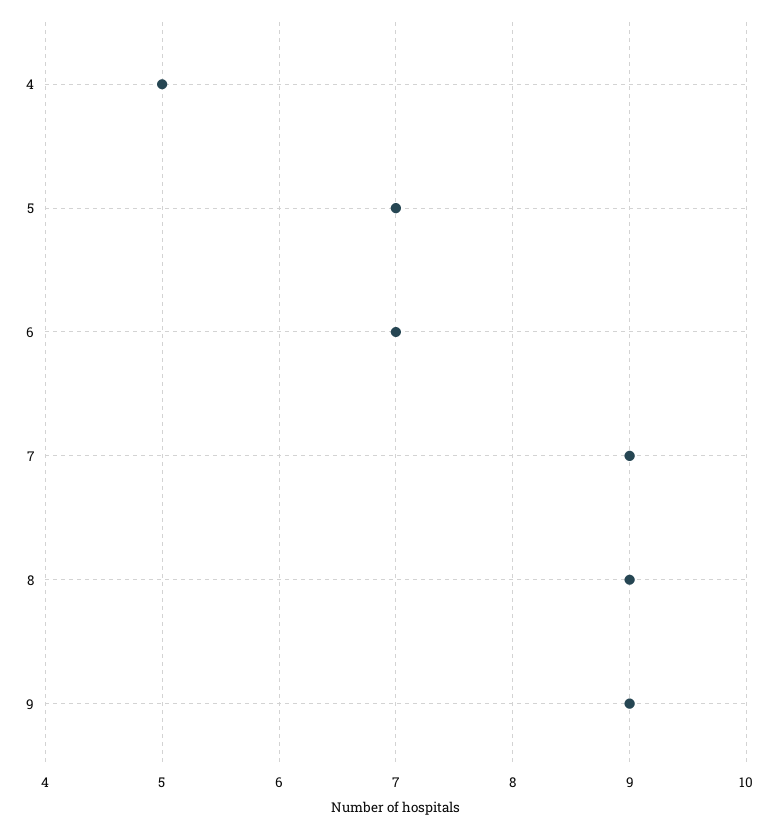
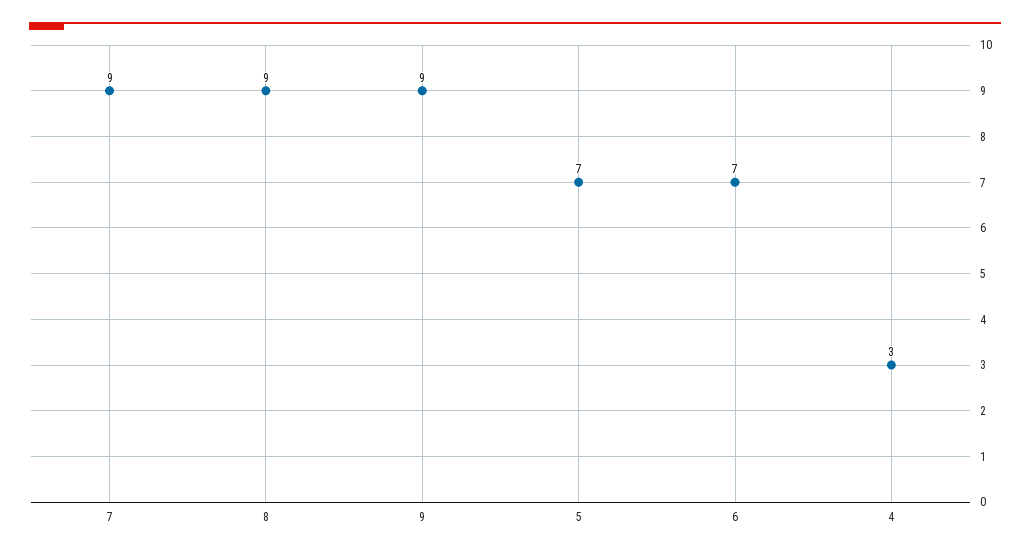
  {
-   "4": 5,
+   "4": 3,
    "5": 7,
    "6": 7,
    "7": 9,
    "8": 9,
    "9": 9
  }

